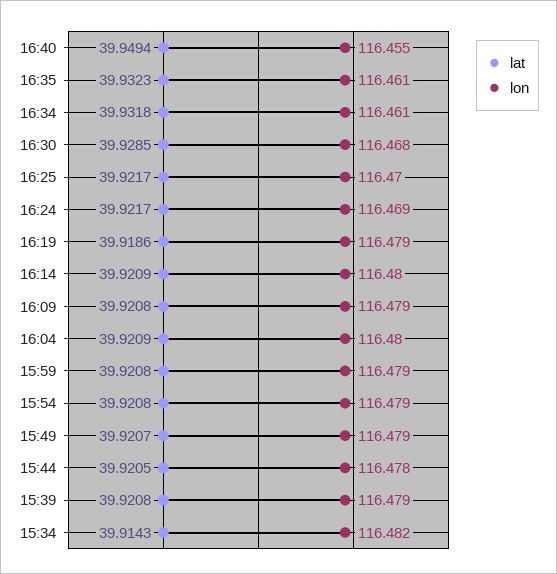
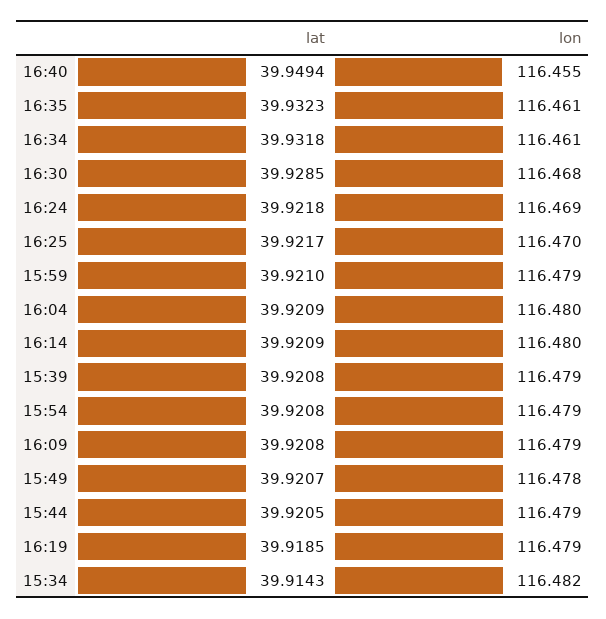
  {
    "lat": {
      "16:40": 39.9494,
      "16:35": 39.9323,
      "16:34": 39.9318,
      "16:30": 39.9285,
      "16:25": 39.9217,
-     "16:24": 39.9217,
+     "16:24": 39.9218,
-     "16:19": 39.9186,
+     "16:19": 39.9185,
      "16:14": 39.9209,
      "16:09": 39.9208,
      "16:04": 39.9209,
-     "15:59": 39.9208,
+     "15:59": 39.921,
      "15:54": 39.9208,
      "15:49": 39.9207,
      "15:44": 39.9205,
      "15:39": 39.9208,
      "15:34": 39.9143
    },
    "lon": {
      "16:40": 116.455,
      "16:35": 116.461,
      "16:34": 116.461,
      "16:30": 116.468,
      "16:25": 116.47,
      "16:24": 116.469,
      "16:19": 116.479,
      "16:14": 116.48,
      "16:09": 116.479,
      "16:04": 116.48,
      "15:59": 116.479,
      "15:54": 116.479,
-     "15:49": 116.479,
+     "15:49": 116.478,
-     "15:44": 116.478,
+     "15:44": 116.479,
      "15:39": 116.479,
      "15:34": 116.482
    }
  }

